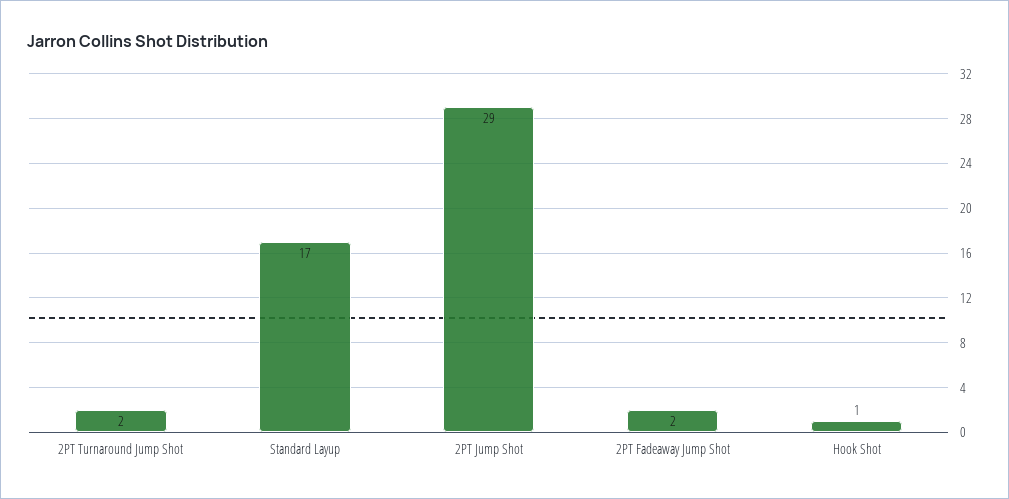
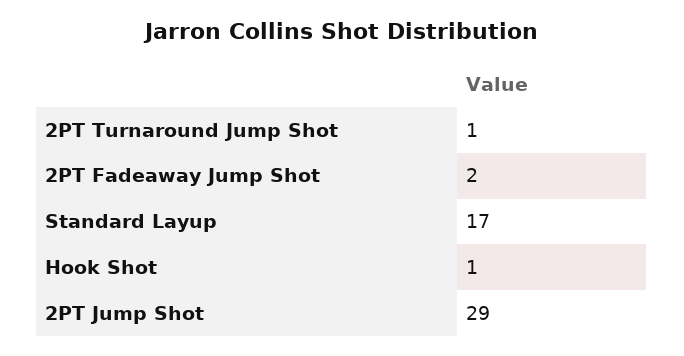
  {
-   "2PT Turnaround Jump Shot": 2,
+   "2PT Turnaround Jump Shot": 1,
    "Standard Layup": 17,
    "2PT Jump Shot": 29,
    "2PT Fadeaway Jump Shot": 2,
    "Hook Shot": 1
  }

